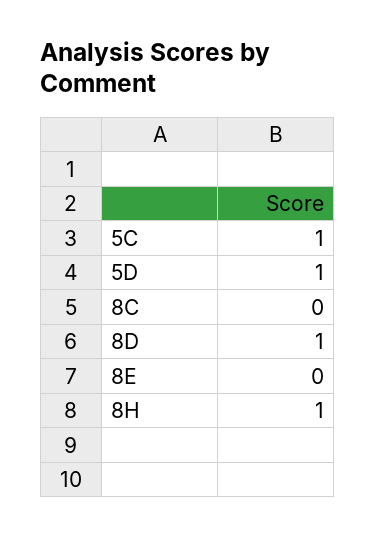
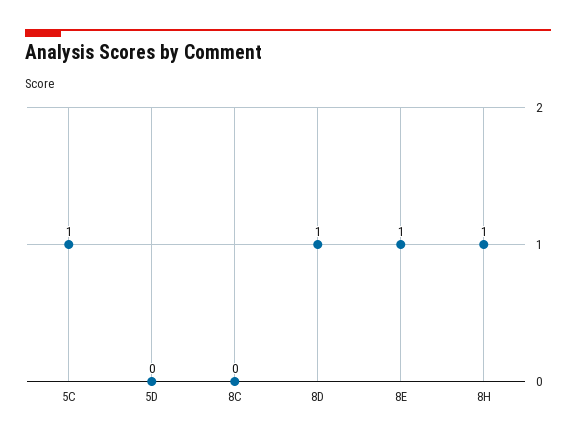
  {
    "5C": 1,
-   "5D": 1,
+   "5D": 0,
    "8C": 0,
    "8D": 1,
-   "8E": 0,
+   "8E": 1,
    "8H": 1
  }

